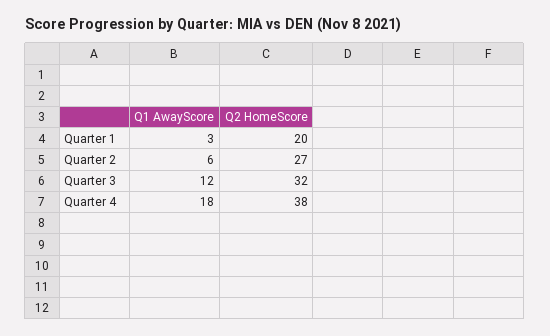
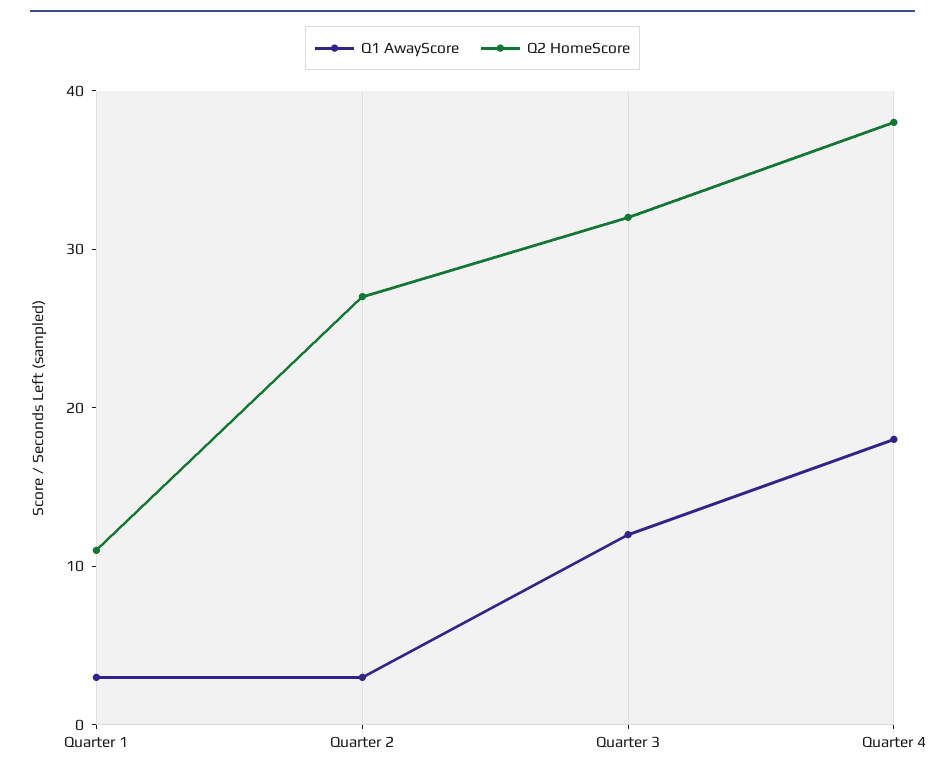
  {
    "Q1 AwayScore": {
      "Quarter 1": 3,
-     "Quarter 2": 6,
+     "Quarter 2": 3,
      "Quarter 3": 12,
      "Quarter 4": 18
    },
    "Q2 HomeScore": {
-     "Quarter 1": 20,
+     "Quarter 1": 11,
      "Quarter 2": 27,
      "Quarter 3": 32,
      "Quarter 4": 38
    }
  }

